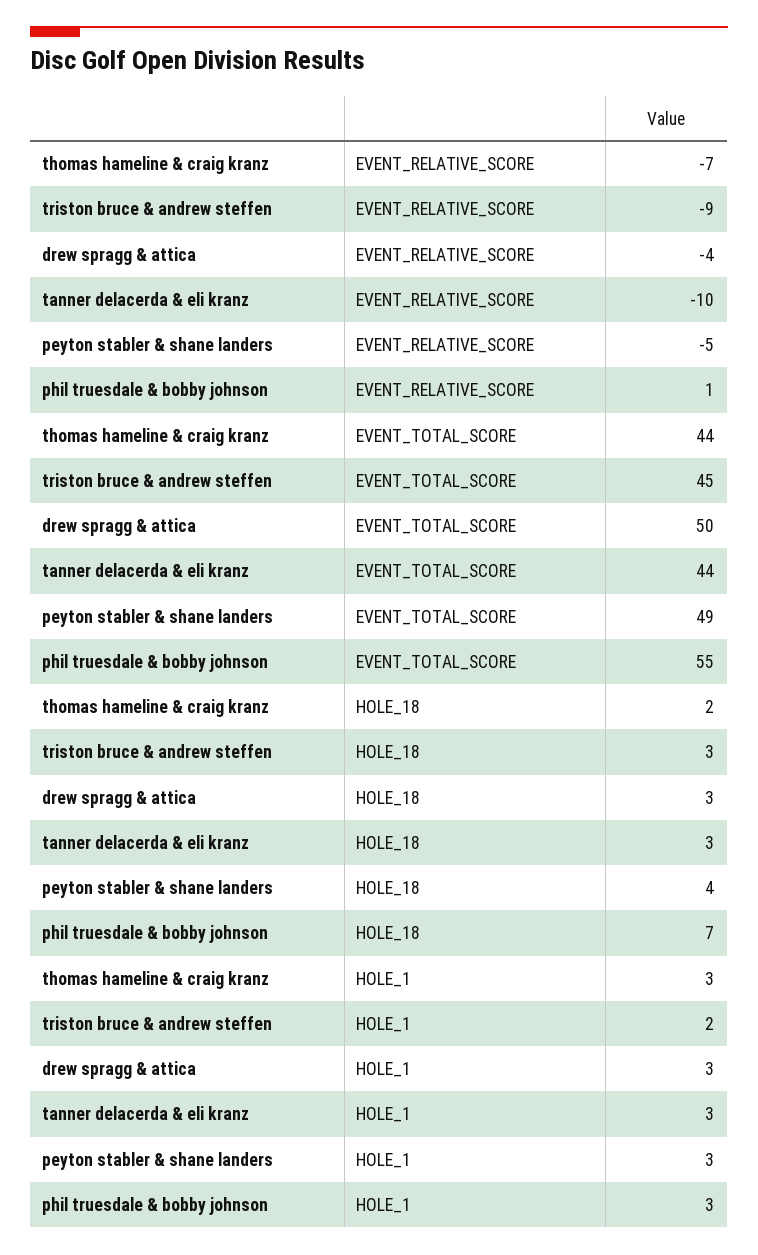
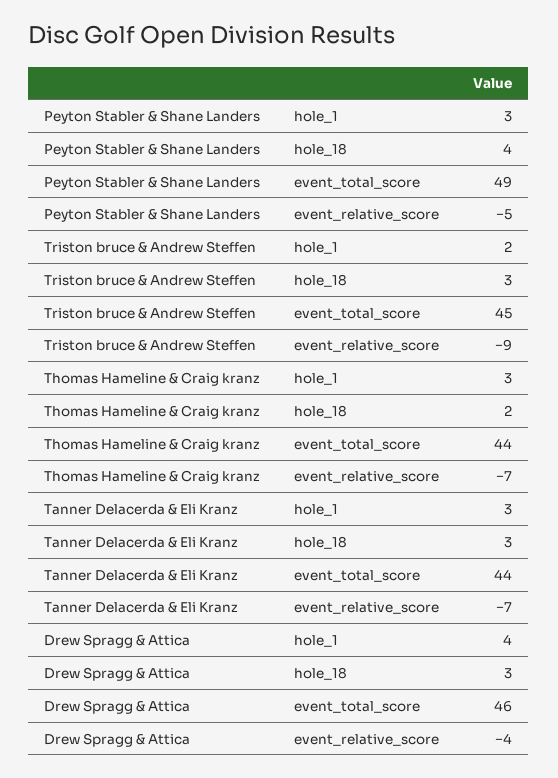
  {
    "thomas hameline & craig kranz": {
      "EVENT_RELATIVE_SCORE": -7,
      "EVENT_TOTAL_SCORE": 44,
      "HOLE_18": 2,
      "HOLE_1": 3
    },
    "triston bruce & andrew steffen": {
      "EVENT_RELATIVE_SCORE": -9,
      "EVENT_TOTAL_SCORE": 45,
      "HOLE_18": 3,
      "HOLE_1": 2
    },
    "drew spragg & attica": {
      "EVENT_RELATIVE_SCORE": -4,
-     "EVENT_TOTAL_SCORE": 50,
+     "EVENT_TOTAL_SCORE": 46,
      "HOLE_18": 3,
-     "HOLE_1": 3
+     "HOLE_1": 4
    },
    "tanner delacerda & eli kranz": {
-     "EVENT_RELATIVE_SCORE": -10,
+     "EVENT_RELATIVE_SCORE": -7,
      "EVENT_TOTAL_SCORE": 44,
      "HOLE_18": 3,
      "HOLE_1": 3
    },
    "peyton stabler & shane landers": {
      "EVENT_RELATIVE_SCORE": -5,
      "EVENT_TOTAL_SCORE": 49,
      "HOLE_18": 4,
      "HOLE_1": 3
-   },
+   }
-   "phil truesdale & bobby johnson": {
-     "EVENT_RELATIVE_SCORE": 1,
-     "EVENT_TOTAL_SCORE": 55,
-     "HOLE_18": 7,
-     "HOLE_1": 3
-   }
  }

